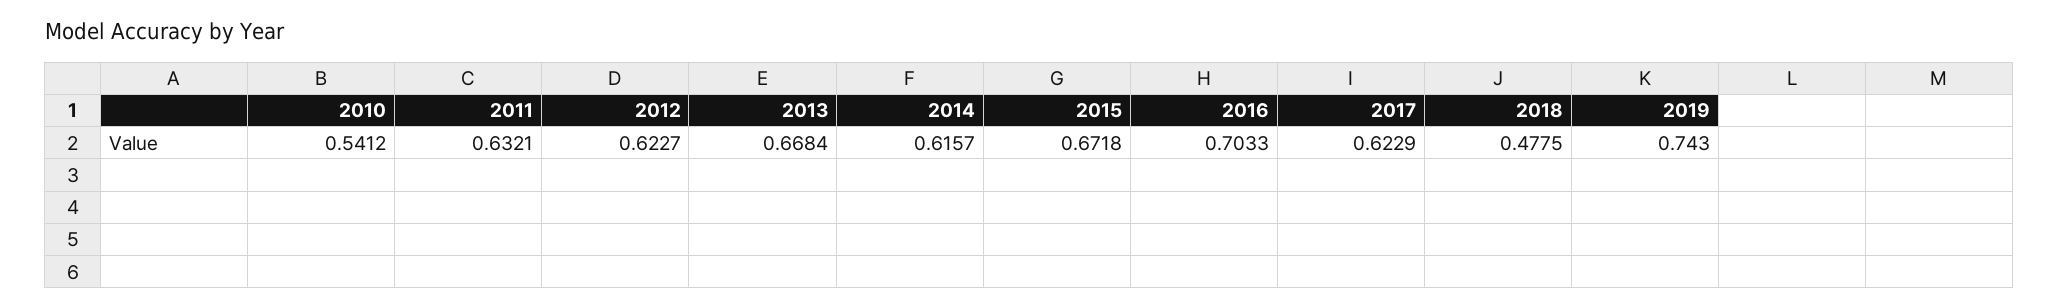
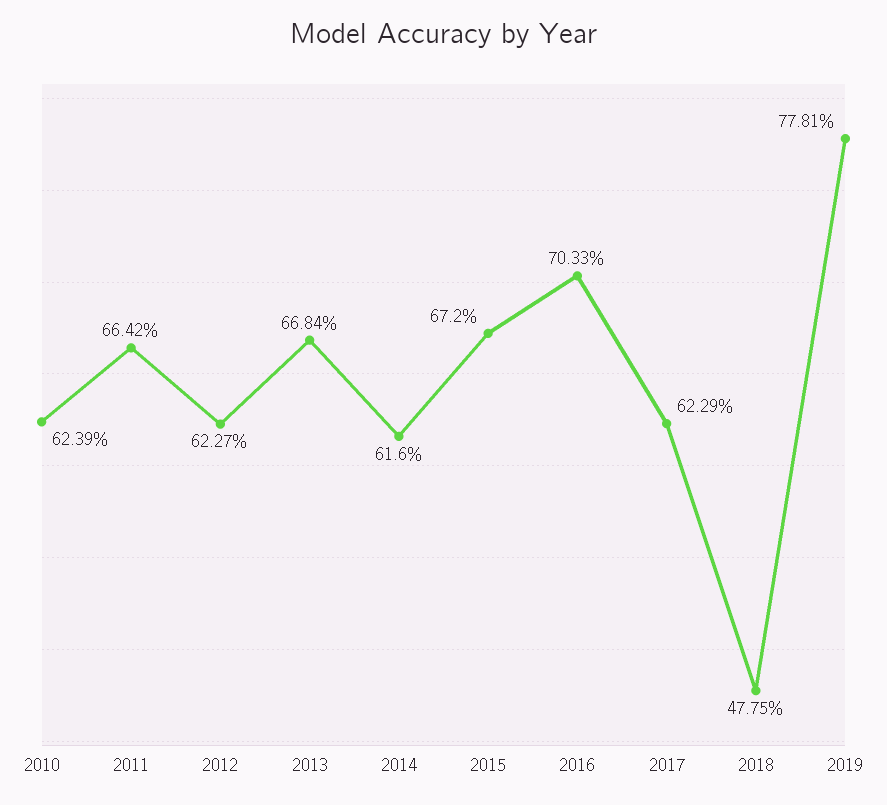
  {
-   "2010": 0.5412,
+   "2010": 0.6239,
-   "2011": 0.6321,
+   "2011": 0.6642,
    "2012": 0.6227,
    "2013": 0.6684,
-   "2014": 0.6157,
+   "2014": 0.616,
-   "2015": 0.6718,
+   "2015": 0.672,
    "2016": 0.7033,
    "2017": 0.6229,
    "2018": 0.4775,
-   "2019": 0.743
+   "2019": 0.7781
  }

